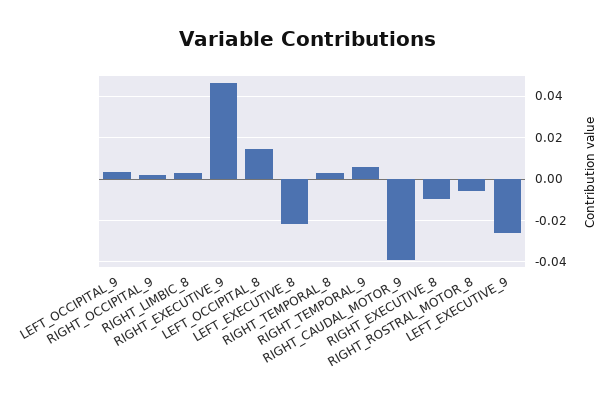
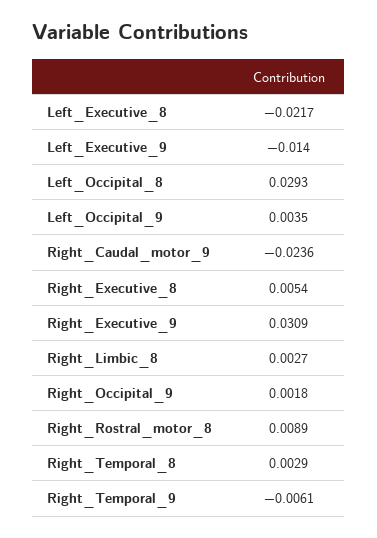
  {
    "LEFT_OCCIPITAL_9": 0.0035,
    "RIGHT_OCCIPITAL_9": 0.0018,
    "RIGHT_LIMBIC_8": 0.0027,
-   "RIGHT_EXECUTIVE_9": 0.045,
+   "RIGHT_EXECUTIVE_9": 0.0309,
-   "LEFT_OCCIPITAL_8": 0.015,
+   "LEFT_OCCIPITAL_8": 0.0293,
    "LEFT_EXECUTIVE_8": -0.0217,
    "RIGHT_TEMPORAL_8": 0.0029,
-   "RIGHT_TEMPORAL_9": 0.005,
+   "RIGHT_TEMPORAL_9": -0.0061,
-   "RIGHT_CAUDAL_MOTOR_9": -0.04,
+   "RIGHT_CAUDAL_MOTOR_9": -0.0236,
-   "RIGHT_EXECUTIVE_8": -0.01,
+   "RIGHT_EXECUTIVE_8": 0.0054,
-   "RIGHT_ROSTRAL_MOTOR_8": -0.005,
+   "RIGHT_ROSTRAL_MOTOR_8": 0.0089,
-   "LEFT_EXECUTIVE_9": -0.025
+   "LEFT_EXECUTIVE_9": -0.014
  }

